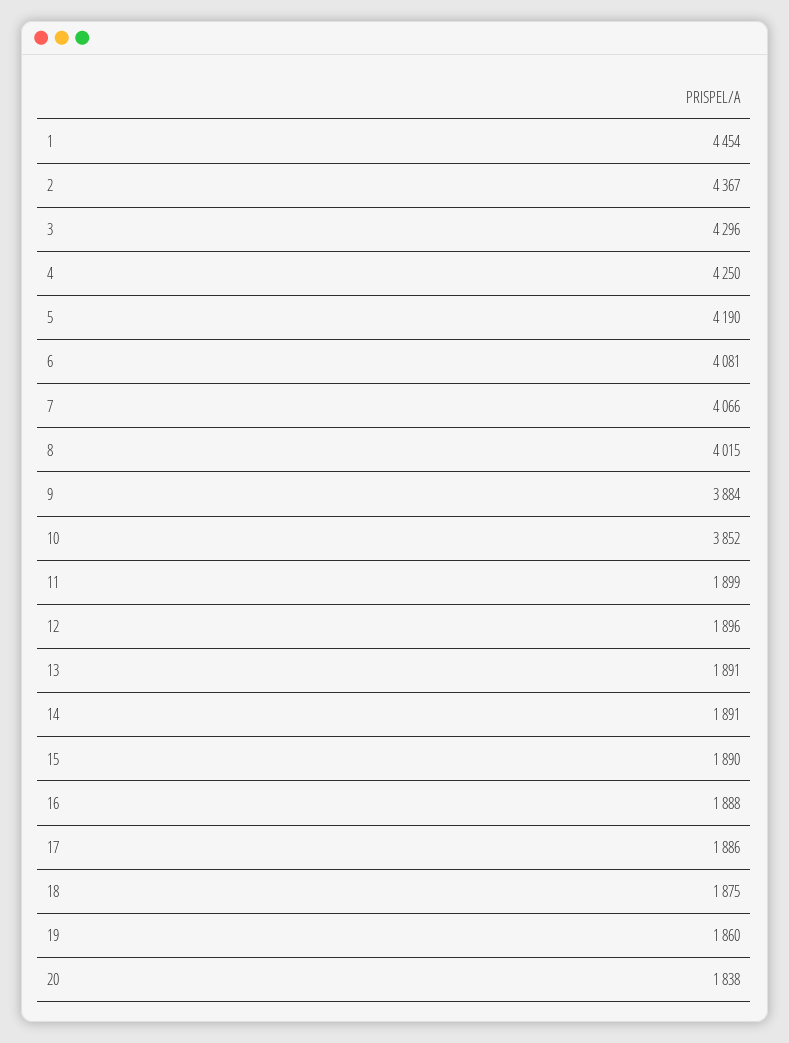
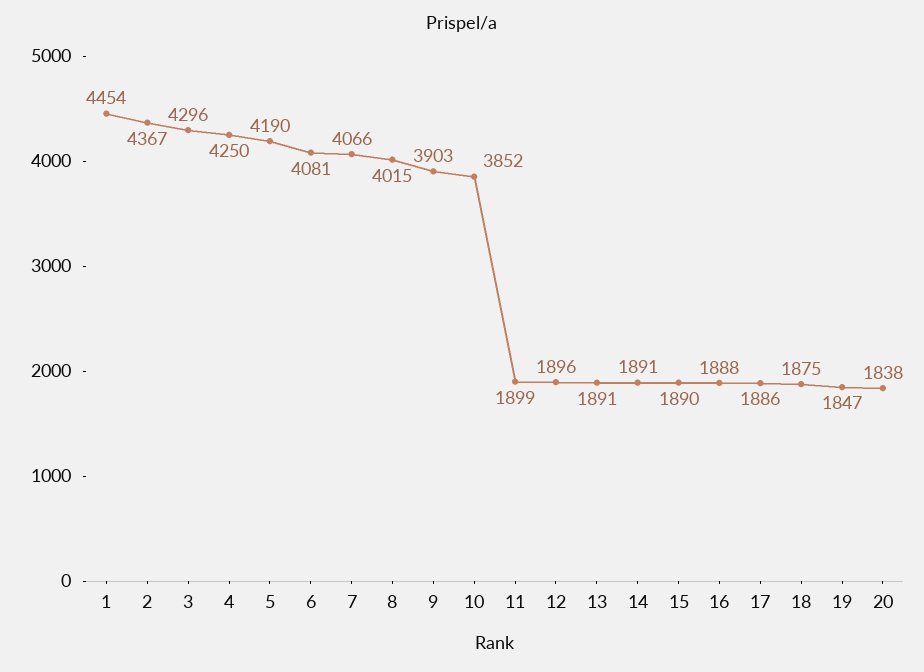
  {
    "1": 4454,
    "2": 4367,
    "3": 4296,
    "4": 4250,
    "5": 4190,
    "6": 4081,
    "7": 4066,
    "8": 4015,
-   "9": 3884,
+   "9": 3903,
    "10": 3852,
    "11": 1899,
    "12": 1896,
    "13": 1891,
    "14": 1891,
    "15": 1890,
    "16": 1888,
    "17": 1886,
    "18": 1875,
-   "19": 1860,
+   "19": 1847,
    "20": 1838
  }

